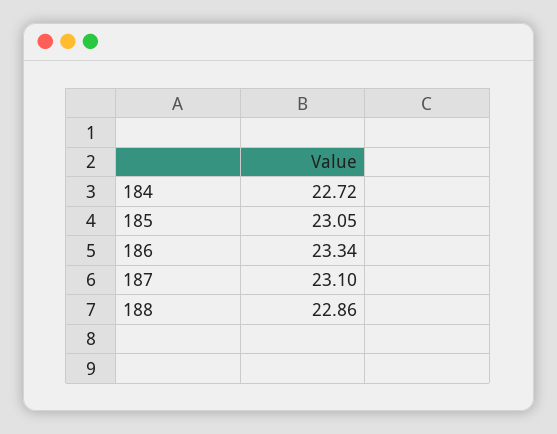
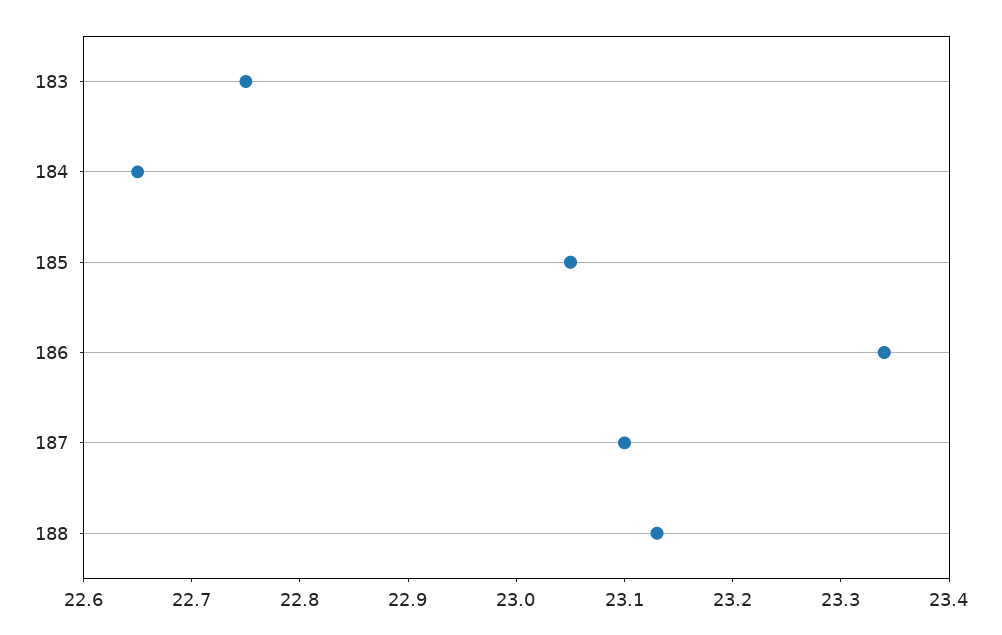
  {
-   "184": 22.72,
+   "184": 22.65,
    "185": 23.05,
    "186": 23.34,
    "187": 23.1,
-   "188": 22.86
+   "188": 23.13,
+   "183": 22.75
  }

